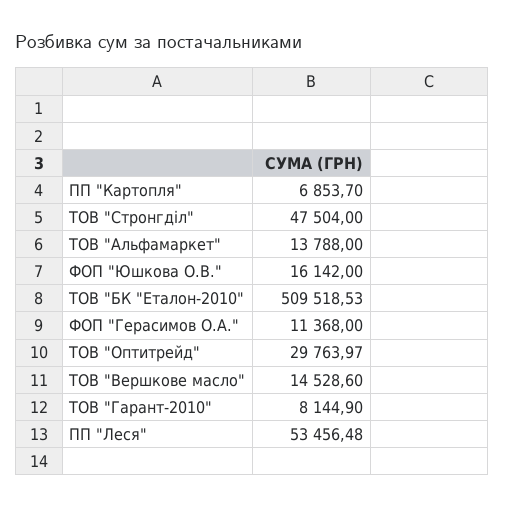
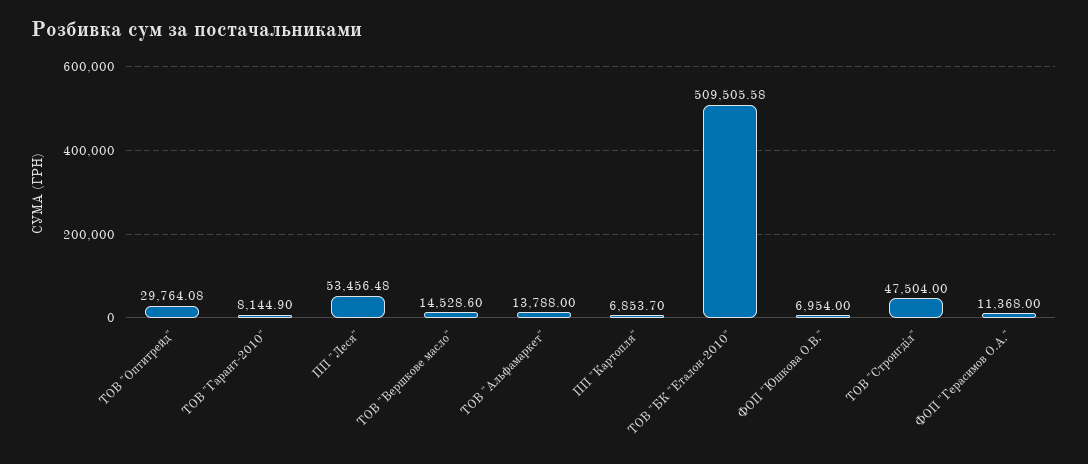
  {
    "ПП \"Картопля\"": 6853.7,
    "ТОВ \"Стронгділ\"": 47504,
    "ТОВ \"Альфамаркет\"": 13788,
-   "ФОП \"Юшкова О.В.\"": 16142,
+   "ФОП \"Юшкова О.В.\"": 6954,
-   "ТОВ \"БК \"Еталон-2010\"": 509518.53,
+   "ТОВ \"БК \"Еталон-2010\"": 509505.58,
    "ФОП \"Герасимов О.А.\"": 11368,
-   "ТОВ \"Оптитрейд\"": 29763.97,
+   "ТОВ \"Оптитрейд\"": 29764.08,
    "ТОВ \"Вершкове масло\"": 14528.6,
    "ТОВ \"Гарант-2010\"": 8144.9,
    "ПП \"Леся\"": 53456.48
  }

